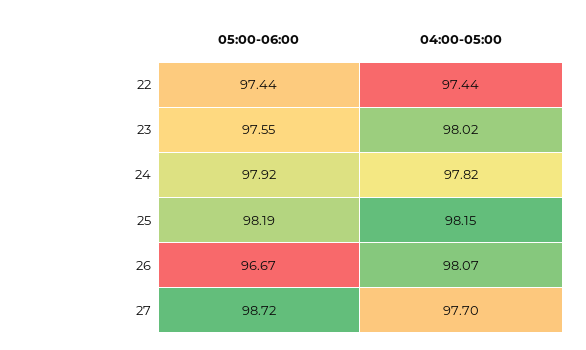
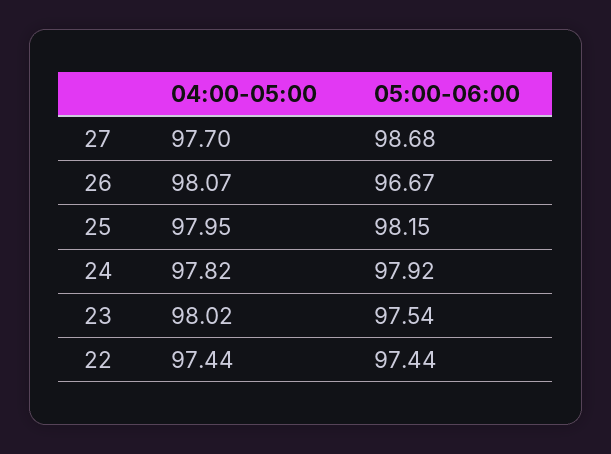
  {
    "05:00-06:00": {
      "22": 97.44,
-     "23": 97.55,
+     "23": 97.54,
      "24": 97.92,
-     "25": 98.19,
+     "25": 98.15,
      "26": 96.67,
-     "27": 98.72
+     "27": 98.68
    },
    "04:00-05:00": {
      "22": 97.44,
      "23": 98.02,
      "24": 97.82,
-     "25": 98.15,
+     "25": 97.95,
      "26": 98.07,
      "27": 97.7
    }
  }

